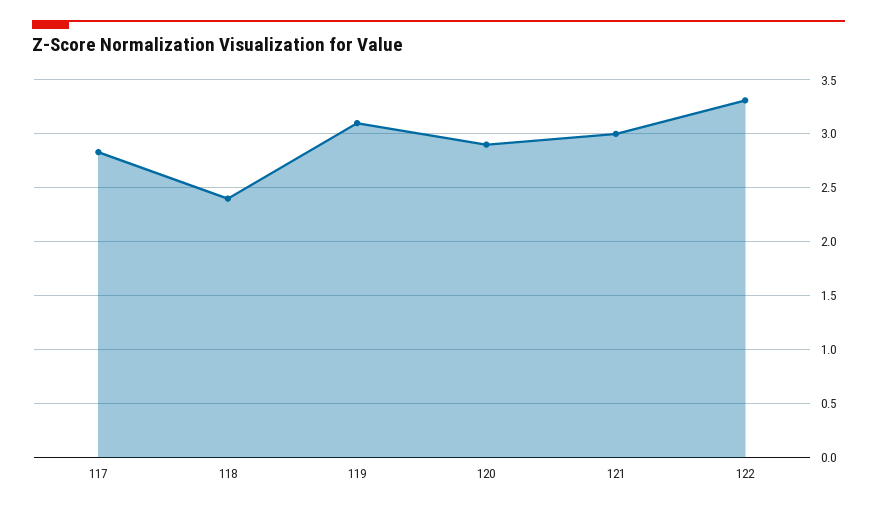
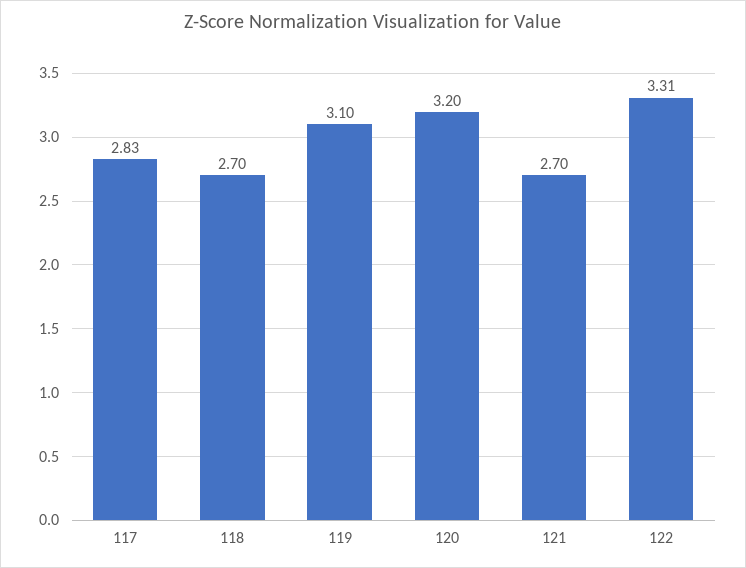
  {
    "117": 2.83,
-   "118": 2.4,
+   "118": 2.7,
    "119": 3.1,
-   "120": 2.9,
+   "120": 3.2,
-   "121": 3,
+   "121": 2.7,
    "122": 3.31
  }

